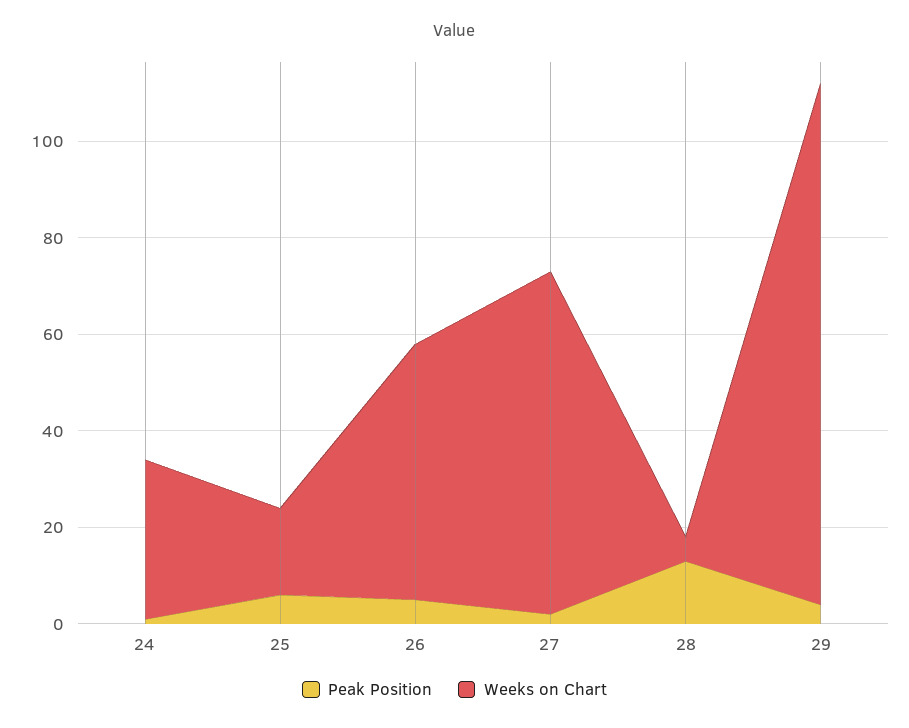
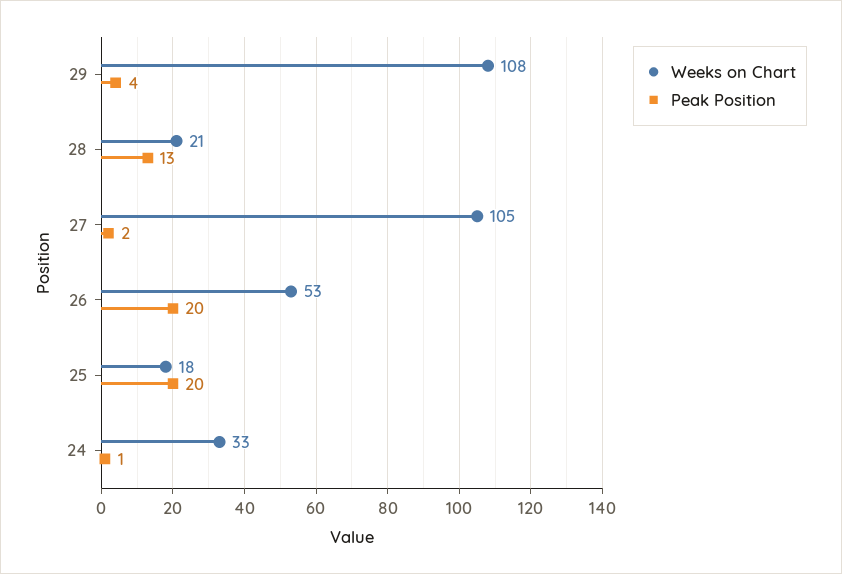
  {
    "Peak Position": {
      "24": 1,
-     "25": 5,
+     "25": 20,
-     "26": 5,
+     "26": 20,
      "27": 2,
      "28": 13,
      "29": 4
    },
    "Weeks on Chart": {
      "24": 33,
      "25": 18,
      "26": 53,
-     "27": 70,
+     "27": 105,
-     "28": 5,
+     "28": 21,
      "29": 108
    }
  }

